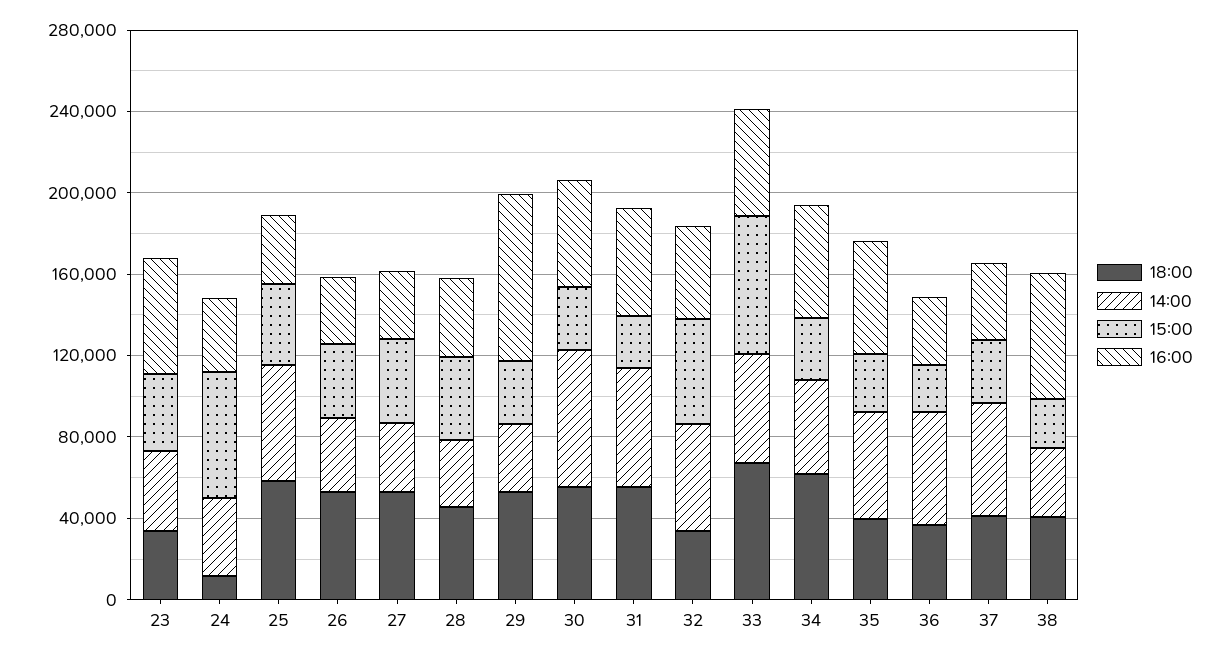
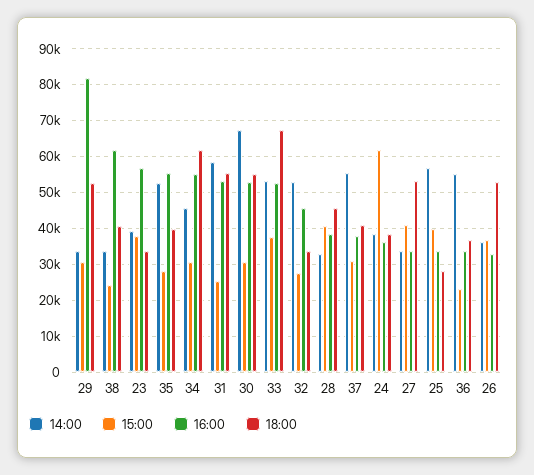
  {
    "18:00": {
      "23": 34000,
-     "24": 10000,
+     "24": 38000,
-     "25": 60000,
+     "25": 28000,
      "26": 52000,
      "27": 54000,
      "28": 46000,
      "29": 52000,
      "30": 56000,
      "31": 56000,
      "32": 34000,
      "33": 68000,
      "34": 62000,
      "35": 40000,
      "36": 36000,
      "37": 42000,
      "38": 40000
    },
    "14:00": {
      "23": 40000,
      "24": 38000,
      "25": 56000,
      "26": 36000,
      "27": 34000,
      "28": 32000,
      "29": 34000,
      "30": 68000,
      "31": 58000,
      "32": 52000,
      "33": 54000,
      "34": 46000,
      "35": 52000,
      "36": 56000,
      "37": 56000,
      "38": 34000
    },
    "15:00": {
      "23": 38000,
      "24": 62000,
      "25": 40000,
      "26": 36000,
      "27": 42000,
      "28": 40000,
      "29": 30000,
      "30": 30000,
      "31": 26000,
-     "32": 50000,
+     "32": 28000,
-     "33": 70000,
+     "33": 38000,
      "34": 30000,
      "35": 28000,
      "36": 24000,
      "37": 30000,
      "38": 24000
    },
    "16:00": {
      "23": 56000,
      "24": 36000,
      "25": 34000,
      "26": 32000,
      "27": 34000,
      "28": 38000,
      "29": 82000,
      "30": 52000,
      "31": 54000,
      "32": 46000,
      "33": 52000,
      "34": 56000,
      "35": 56000,
      "36": 34000,
      "37": 38000,
      "38": 62000
    }
  }

